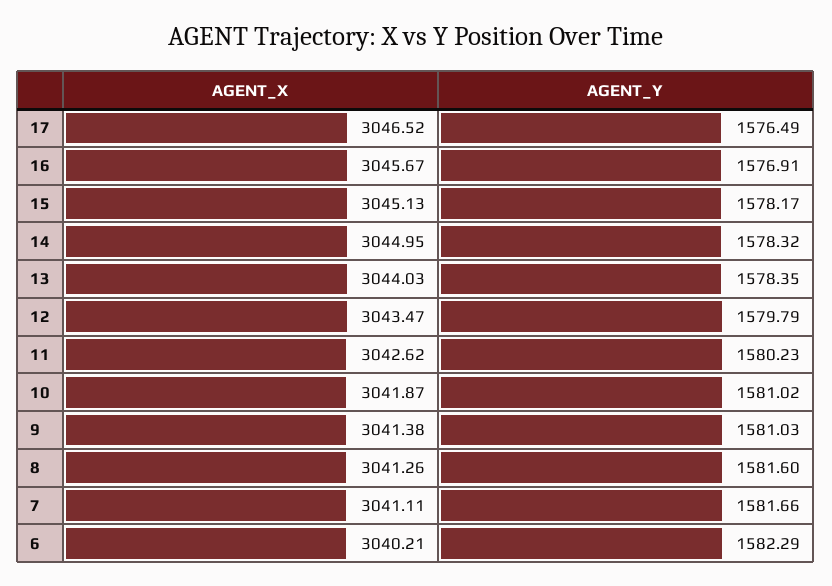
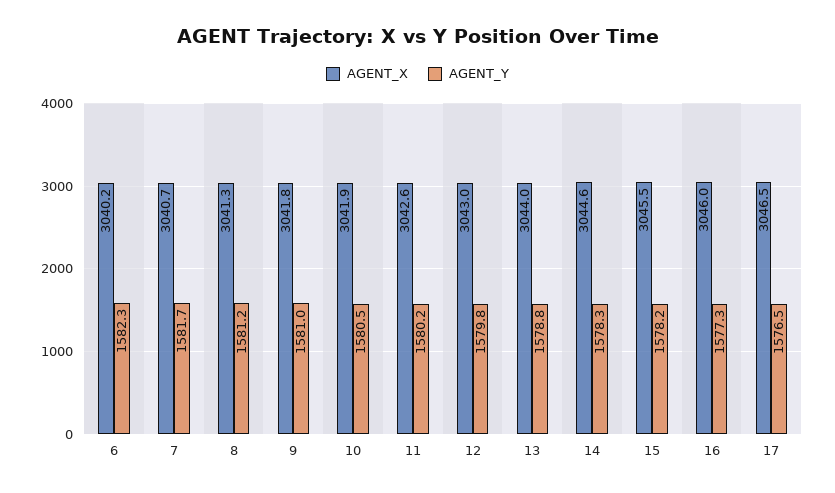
  {
    "AGENT_X": {
      "17": 3046.52,
-     "16": 3045.67,
+     "16": 3046,
-     "15": 3045.13,
+     "15": 3045.5,
-     "14": 3044.95,
+     "14": 3044.6,
      "13": 3044.03,
-     "12": 3043.47,
+     "12": 3043,
      "11": 3042.62,
      "10": 3041.87,
-     "9": 3041.38,
+     "9": 3041.8,
      "8": 3041.26,
-     "7": 3041.11,
+     "7": 3040.7,
      "6": 3040.21
    },
    "AGENT_Y": {
      "17": 1576.49,
-     "16": 1576.91,
+     "16": 1577.3,
      "15": 1578.17,
      "14": 1578.32,
-     "13": 1578.35,
+     "13": 1578.8,
      "12": 1579.79,
      "11": 1580.23,
-     "10": 1581.02,
+     "10": 1580.5,
      "9": 1581.03,
-     "8": 1581.6,
+     "8": 1581.2,
      "7": 1581.66,
      "6": 1582.29
    }
  }

